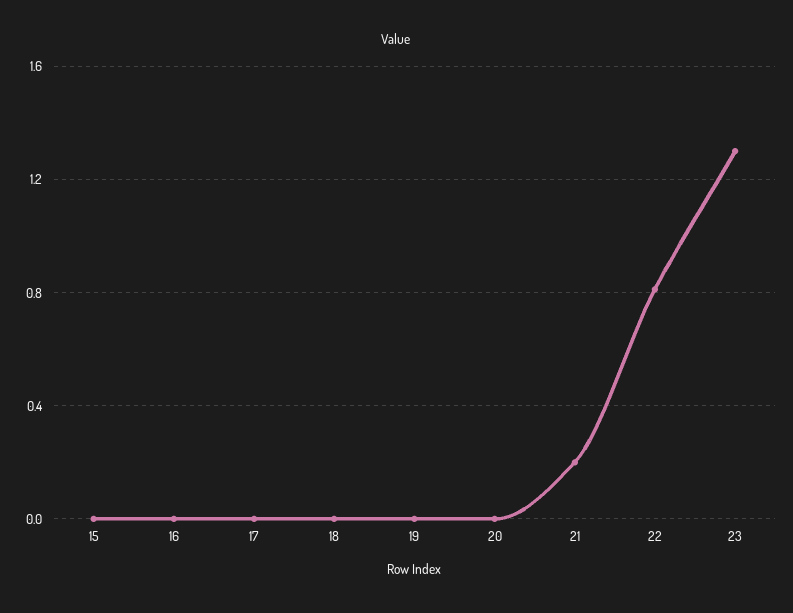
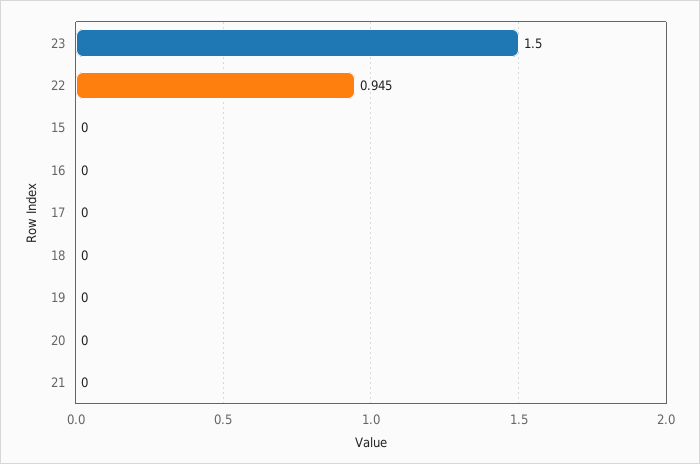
  {
    "15": 0,
    "16": 0,
    "17": 0,
    "18": 0,
    "19": 0,
    "20": 0,
-   "21": 0.2,
+   "21": 0,
-   "22": 0.8,
+   "22": 0.945,
-   "23": 1.3
+   "23": 1.5
  }

